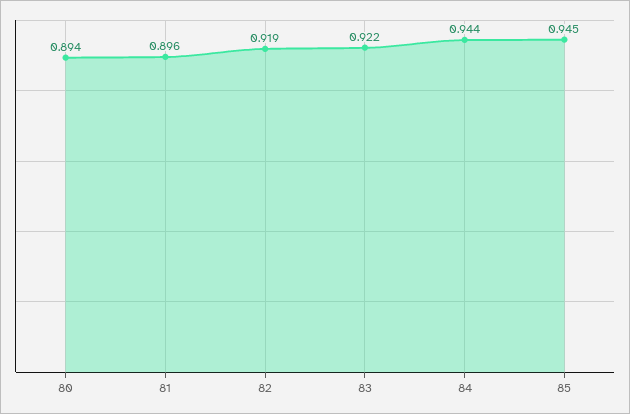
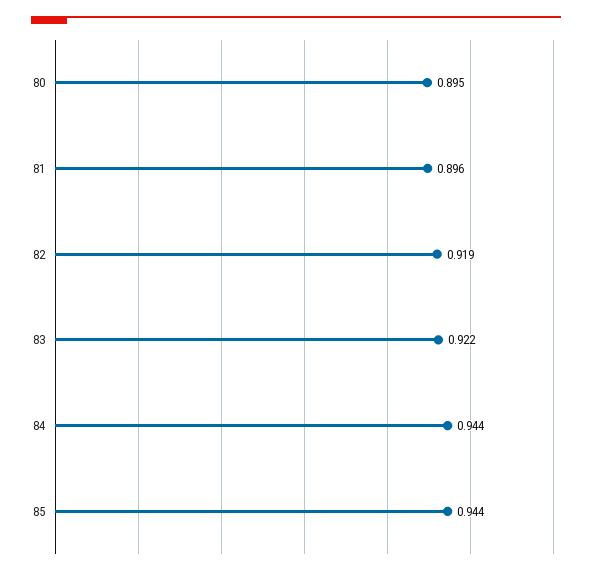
  {
-   "80": 0.894,
+   "80": 0.895,
    "81": 0.896,
    "82": 0.919,
    "83": 0.922,
    "84": 0.944,
-   "85": 0.945
+   "85": 0.944
  }

